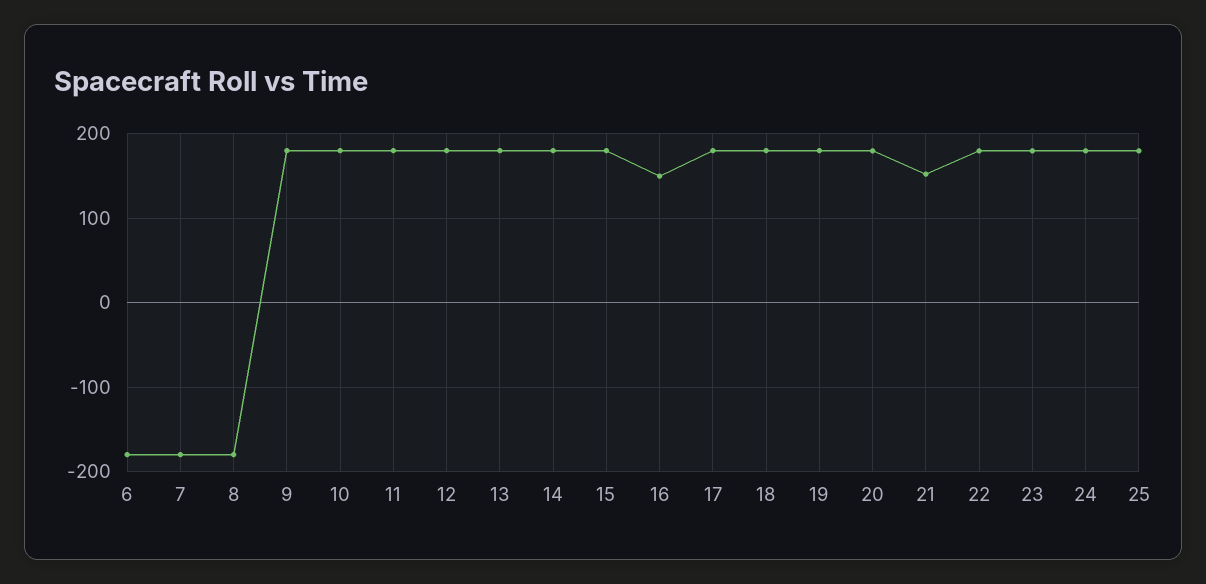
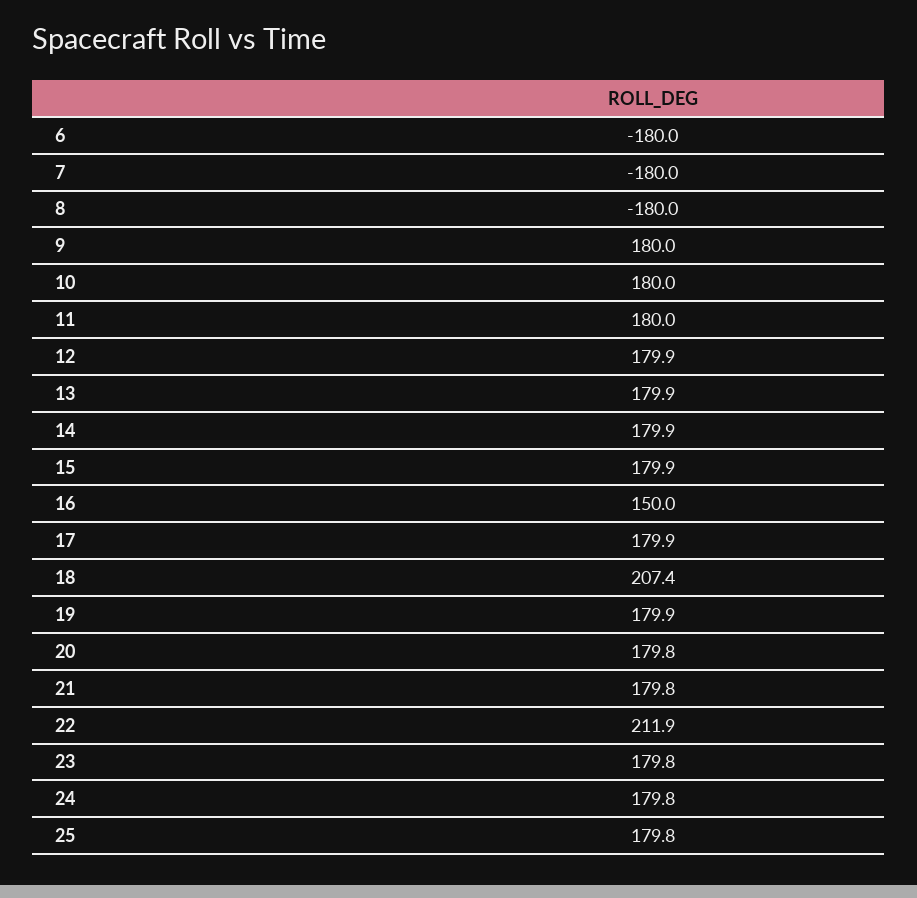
  {
    "6": -180,
    "7": -180,
    "8": -180,
    "9": 180,
    "10": 180,
    "11": 180,
    "12": 179.9,
    "13": 179.9,
    "14": 179.9,
    "15": 179.9,
    "16": 150,
    "17": 179.9,
-   "18": 180,
+   "18": 207.4,
    "19": 179.9,
    "20": 179.8,
-   "21": 150,
+   "21": 179.8,
-   "22": 180,
+   "22": 211.9,
    "23": 179.8,
    "24": 179.8,
    "25": 179.8
  }

